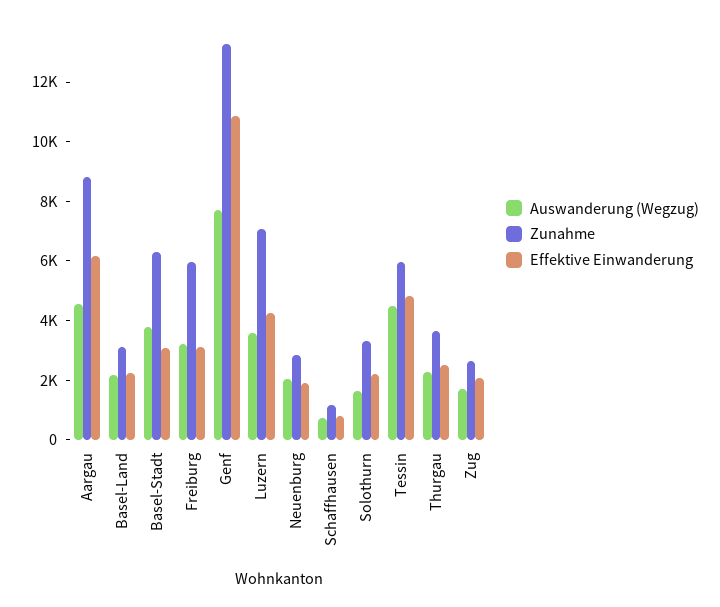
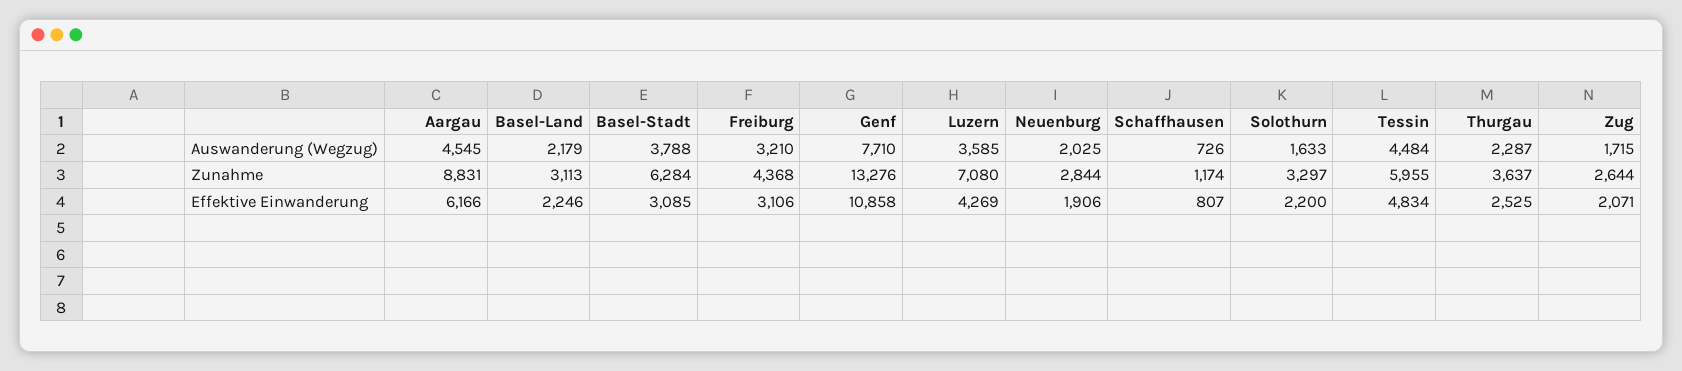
  {
    "Auswanderung (Wegzug)": {
      "Aargau": 4545,
      "Basel-Land": 2179,
      "Basel-Stadt": 3788,
      "Freiburg": 3210,
      "Genf": 7710,
      "Luzern": 3585,
      "Neuenburg": 2025,
      "Schaffhausen": 726,
      "Solothurn": 1633,
      "Tessin": 4484,
      "Thurgau": 2287,
      "Zug": 1715
    },
    "Zunahme": {
      "Aargau": 8831,
      "Basel-Land": 3113,
      "Basel-Stadt": 6284,
-     "Freiburg": 6000,
+     "Freiburg": 4368,
      "Genf": 13276,
      "Luzern": 7080,
      "Neuenburg": 2844,
      "Schaffhausen": 1174,
      "Solothurn": 3297,
      "Tessin": 5955,
      "Thurgau": 3637,
      "Zug": 2644
    },
    "Effektive Einwanderung": {
      "Aargau": 6166,
      "Basel-Land": 2246,
      "Basel-Stadt": 3085,
      "Freiburg": 3106,
      "Genf": 10858,
      "Luzern": 4269,
      "Neuenburg": 1906,
      "Schaffhausen": 807,
      "Solothurn": 2200,
      "Tessin": 4834,
      "Thurgau": 2525,
      "Zug": 2071
    }
  }

